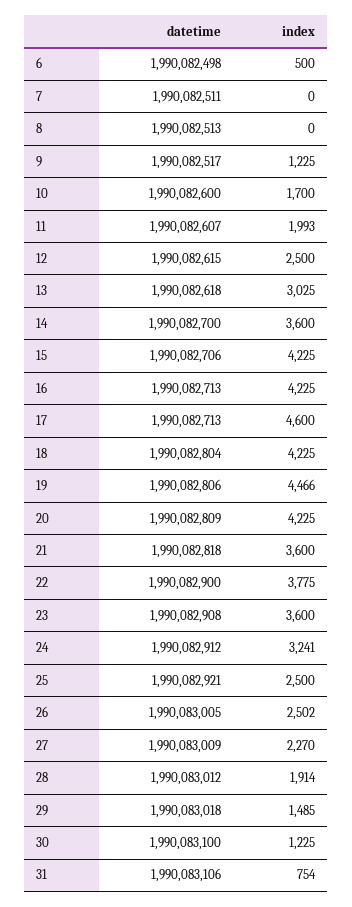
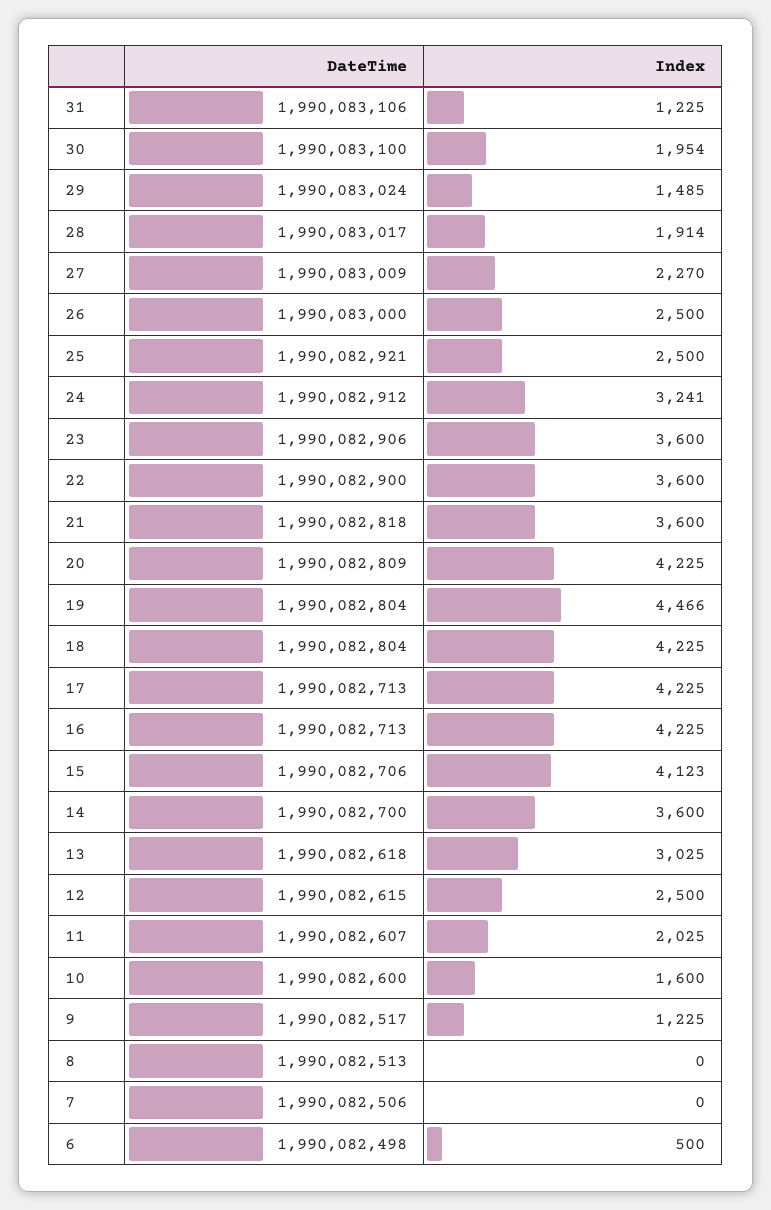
  {
    "datetime": {
      "6": 1990082498,
-     "7": 1990082511,
+     "7": 1990082506,
      "8": 1990082513,
      "9": 1990082517,
      "10": 1990082600,
      "11": 1990082607,
      "12": 1990082615,
      "13": 1990082618,
      "14": 1990082700,
      "15": 1990082706,
      "16": 1990082713,
      "17": 1990082713,
      "18": 1990082804,
-     "19": 1990082806,
+     "19": 1990082804,
      "20": 1990082809,
      "21": 1990082818,
      "22": 1990082900,
-     "23": 1990082908,
+     "23": 1990082906,
      "24": 1990082912,
      "25": 1990082921,
-     "26": 1990083005,
+     "26": 1990083000,
      "27": 1990083009,
-     "28": 1990083012,
+     "28": 1990083017,
-     "29": 1990083018,
+     "29": 1990083024,
      "30": 1990083100,
      "31": 1990083106
    },
    "index": {
      "6": 500,
      "7": 0,
      "8": 0,
      "9": 1225,
-     "10": 1700,
+     "10": 1600,
-     "11": 1993,
+     "11": 2025,
      "12": 2500,
      "13": 3025,
      "14": 3600,
-     "15": 4225,
+     "15": 4123,
      "16": 4225,
-     "17": 4600,
+     "17": 4225,
      "18": 4225,
      "19": 4466,
      "20": 4225,
      "21": 3600,
-     "22": 3775,
+     "22": 3600,
      "23": 3600,
      "24": 3241,
      "25": 2500,
-     "26": 2502,
+     "26": 2500,
      "27": 2270,
      "28": 1914,
      "29": 1485,
-     "30": 1225,
+     "30": 1954,
-     "31": 754
+     "31": 1225
    }
  }

